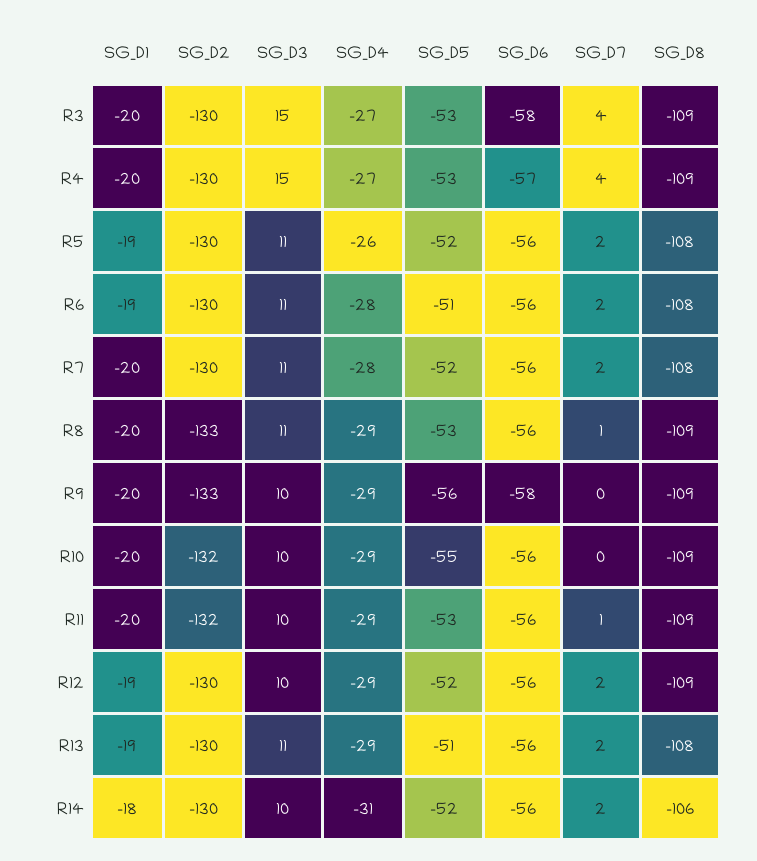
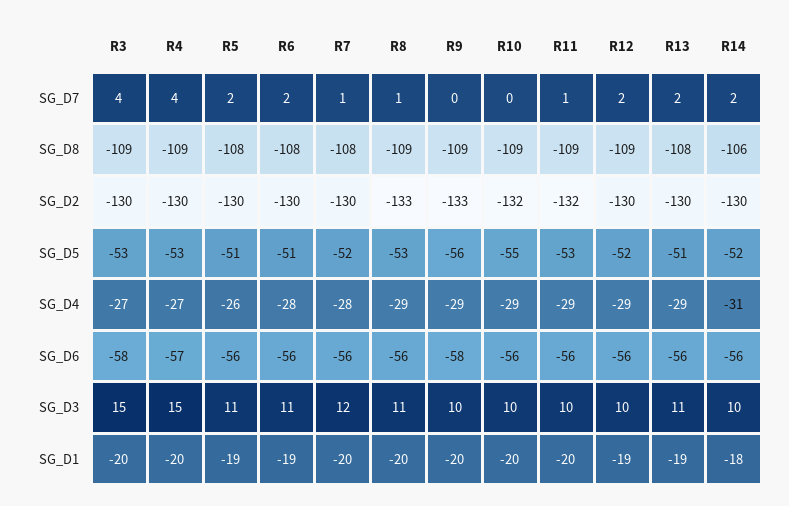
  {
    "SG_D1": {
      "R3": -20,
      "R4": -20,
      "R5": -19,
      "R6": -19,
      "R7": -20,
      "R8": -20,
      "R9": -20,
      "R10": -20,
      "R11": -20,
      "R12": -19,
      "R13": -19,
      "R14": -18
    },
    "SG_D2": {
      "R3": -130,
      "R4": -130,
      "R5": -130,
      "R6": -130,
      "R7": -130,
      "R8": -133,
      "R9": -133,
      "R10": -132,
      "R11": -132,
      "R12": -130,
      "R13": -130,
      "R14": -130
    },
    "SG_D3": {
      "R3": 15,
      "R4": 15,
      "R5": 11,
      "R6": 11,
-     "R7": 11,
+     "R7": 12,
      "R8": 11,
      "R9": 10,
      "R10": 10,
      "R11": 10,
      "R12": 10,
      "R13": 11,
      "R14": 10
    },
    "SG_D4": {
      "R3": -27,
      "R4": -27,
      "R5": -26,
      "R6": -28,
      "R7": -28,
      "R8": -29,
      "R9": -29,
      "R10": -29,
      "R11": -29,
      "R12": -29,
      "R13": -29,
      "R14": -31
    },
    "SG_D5": {
      "R3": -53,
      "R4": -53,
-     "R5": -52,
+     "R5": -51,
      "R6": -51,
      "R7": -52,
      "R8": -53,
      "R9": -56,
      "R10": -55,
      "R11": -53,
      "R12": -52,
      "R13": -51,
      "R14": -52
    },
    "SG_D6": {
      "R3": -58,
      "R4": -57,
      "R5": -56,
      "R6": -56,
      "R7": -56,
      "R8": -56,
      "R9": -58,
      "R10": -56,
      "R11": -56,
      "R12": -56,
      "R13": -56,
      "R14": -56
    },
    "SG_D7": {
      "R3": 4,
      "R4": 4,
      "R5": 2,
      "R6": 2,
-     "R7": 2,
+     "R7": 1,
      "R8": 1,
      "R9": 0,
      "R10": 0,
      "R11": 1,
      "R12": 2,
      "R13": 2,
      "R14": 2
    },
    "SG_D8": {
      "R3": -109,
      "R4": -109,
      "R5": -108,
      "R6": -108,
      "R7": -108,
      "R8": -109,
      "R9": -109,
      "R10": -109,
      "R11": -109,
      "R12": -109,
      "R13": -108,
      "R14": -106
    }
  }

